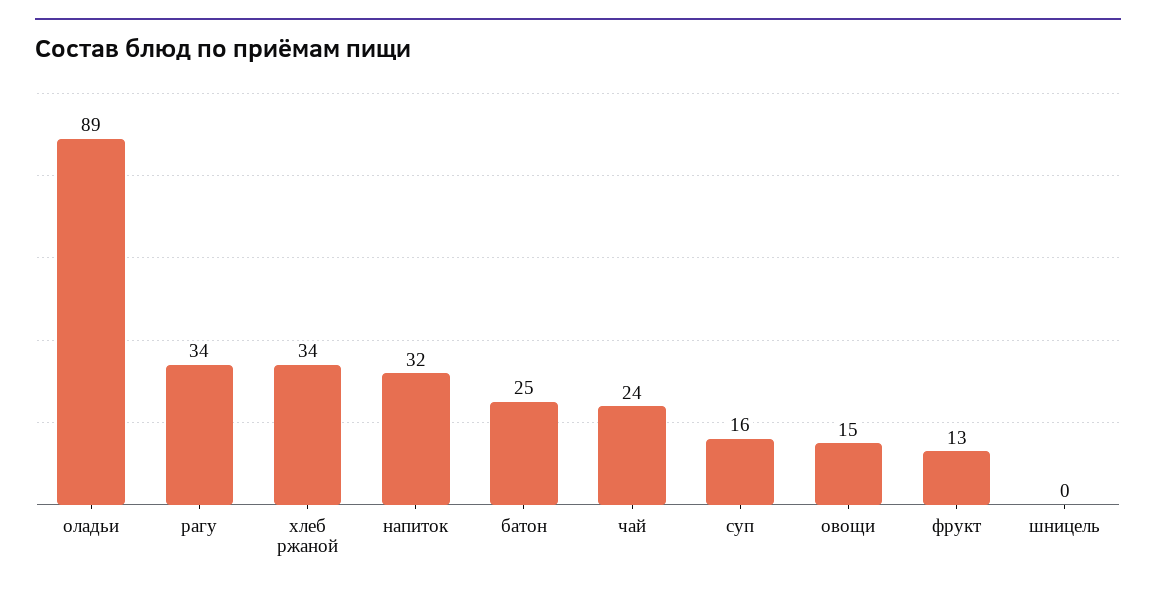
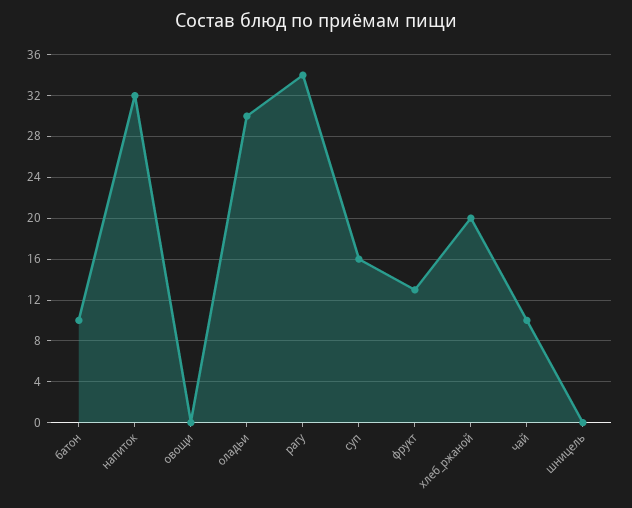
  {
-   "оладьи": 89,
+   "оладьи": 30,
    "рагу": 34,
-   "хлеб ржаной": 34,
+   "хлеб ржаной": 20,
    "напиток": 32,
-   "батон": 25,
+   "батон": 10,
-   "чай": 24,
+   "чай": 10,
    "суп": 16,
-   "овощи": 15,
+   "овощи": 0,
    "фрукт": 13,
    "шницель": 0
  }

